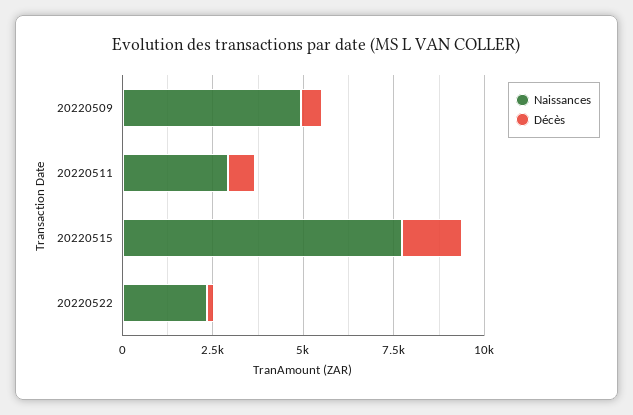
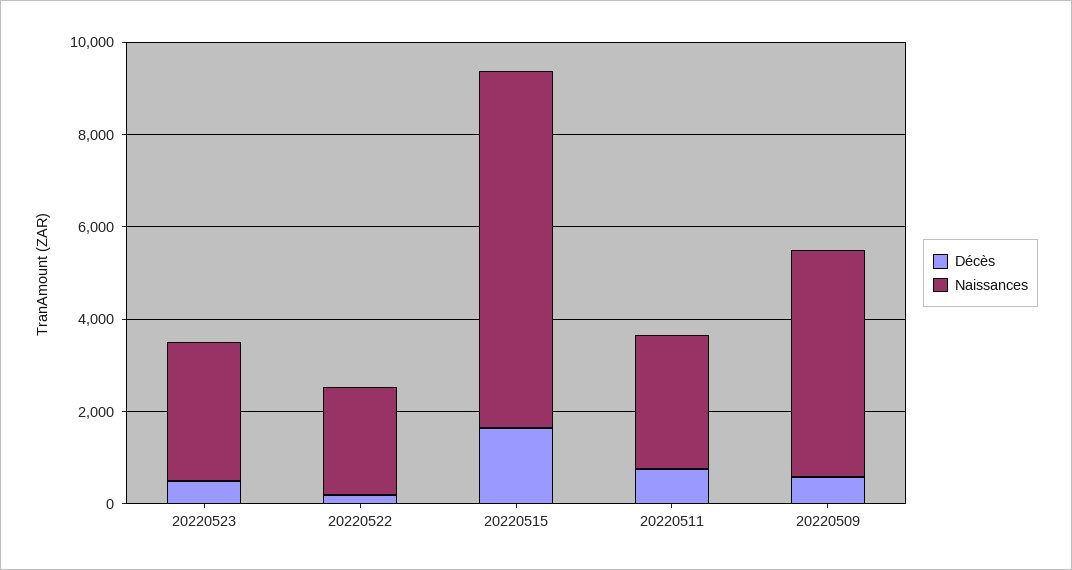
  {
    "Naissances": {
      "20220509": 5000,
      "20220511": 3000,
      "20220515": 7500,
-     "20220522": 2500
+     "20220522": 2500,
+     "20220523": 3000
    },
    "Décès": {
      "20220509": 500,
      "20220511": 1000,
      "20220515": 1500,
-     "20220522": 0
+     "20220522": 0,
+     "20220523": 500
    }
  }

